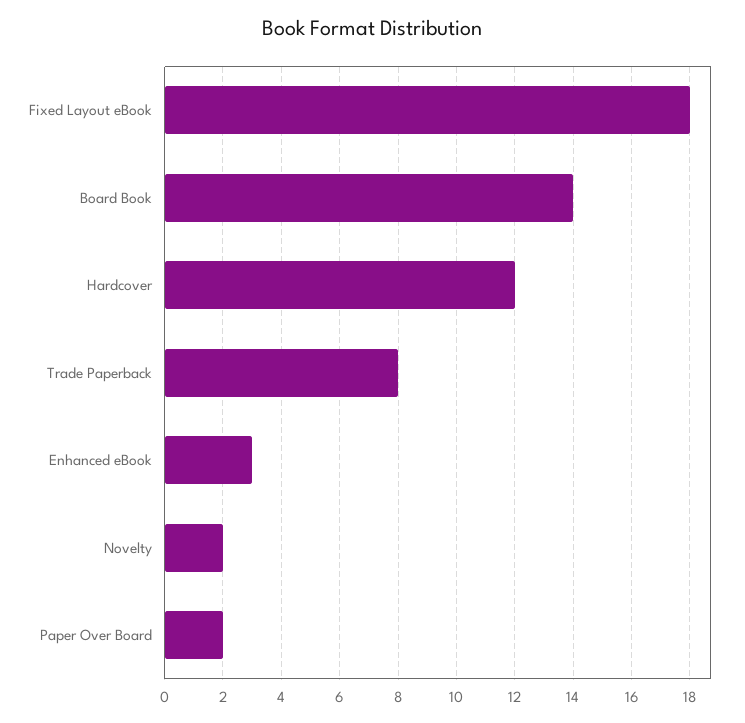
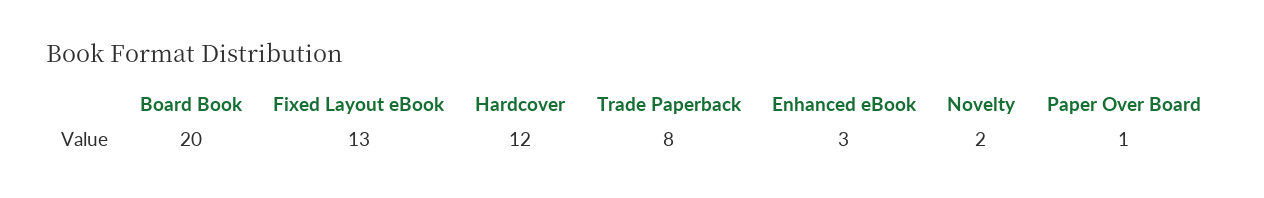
  {
-   "Fixed Layout eBook": 18,
+   "Fixed Layout eBook": 13,
-   "Board Book": 14,
+   "Board Book": 20,
    "Hardcover": 12,
    "Trade Paperback": 8,
    "Enhanced eBook": 3,
    "Novelty": 2,
-   "Paper Over Board": 2
+   "Paper Over Board": 1
  }

